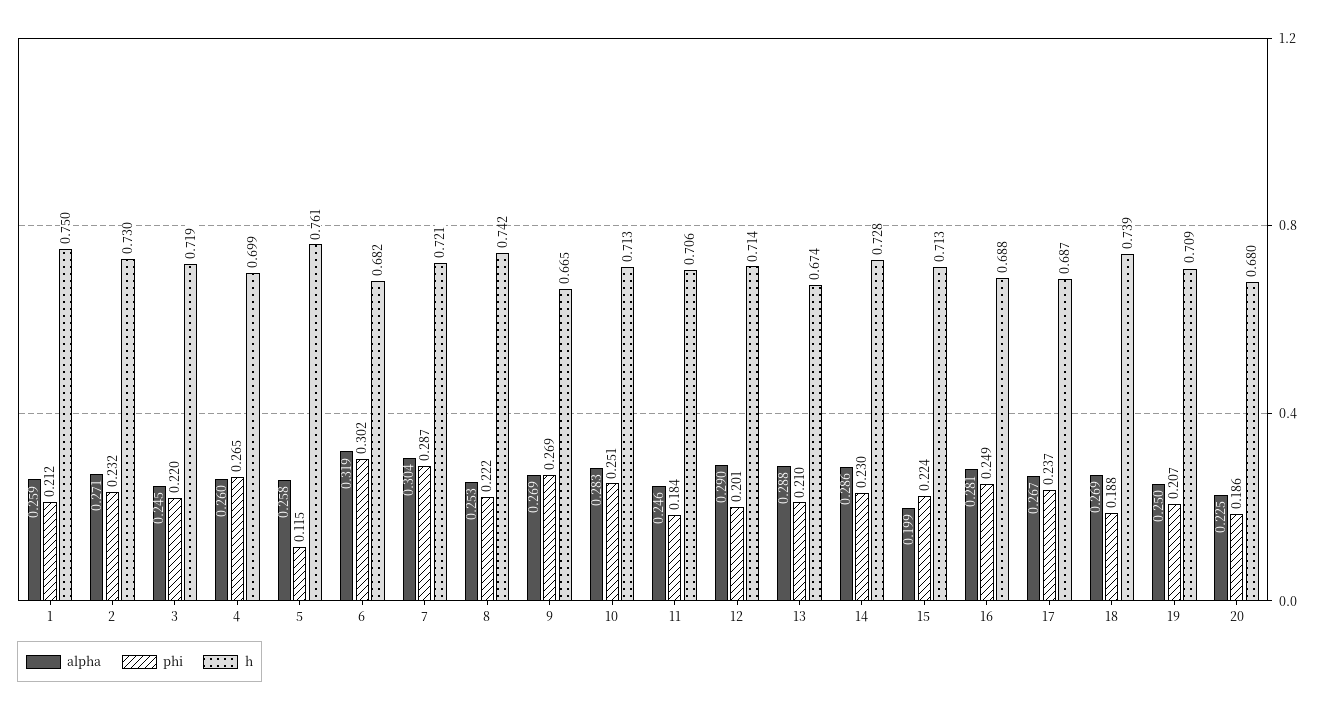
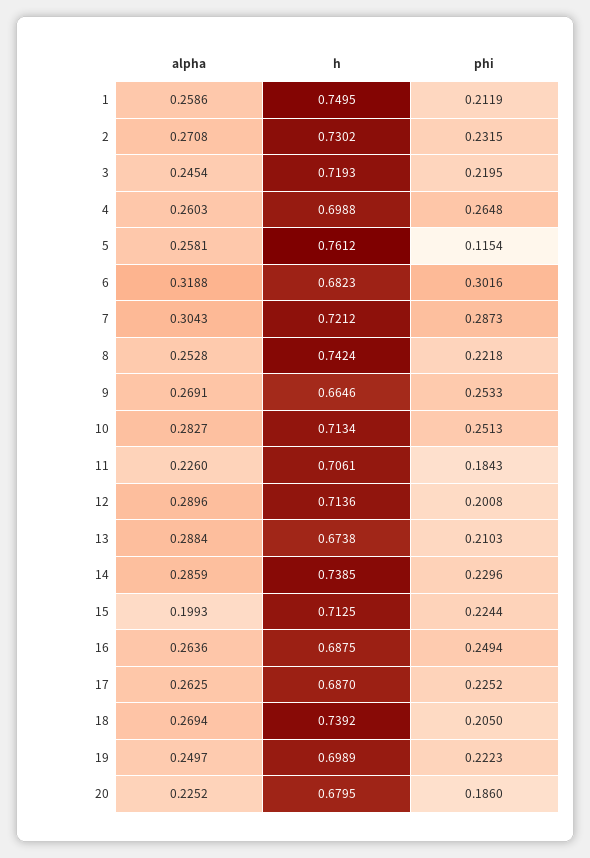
  {
    "alpha": {
      "1": 0.2586,
      "2": 0.2708,
      "3": 0.2454,
      "4": 0.2603,
      "5": 0.2581,
      "6": 0.3188,
      "7": 0.3043,
      "8": 0.2528,
      "9": 0.2691,
      "10": 0.2827,
-     "11": 0.246,
+     "11": 0.226,
      "12": 0.2896,
      "13": 0.2884,
      "14": 0.2859,
      "15": 0.1993,
-     "16": 0.281,
+     "16": 0.2636,
-     "17": 0.267,
+     "17": 0.2625,
      "18": 0.2694,
      "19": 0.2497,
      "20": 0.2252
    },
    "phi": {
      "1": 0.2119,
      "2": 0.2315,
      "3": 0.2195,
      "4": 0.2648,
      "5": 0.1154,
      "6": 0.3016,
      "7": 0.2873,
      "8": 0.2218,
-     "9": 0.269,
+     "9": 0.2533,
      "10": 0.2513,
      "11": 0.1843,
      "12": 0.2008,
      "13": 0.2103,
      "14": 0.2296,
      "15": 0.2244,
      "16": 0.2494,
-     "17": 0.237,
+     "17": 0.2252,
-     "18": 0.188,
+     "18": 0.205,
-     "19": 0.207,
+     "19": 0.2223,
      "20": 0.186
    },
    "h": {
      "1": 0.7495,
      "2": 0.7302,
      "3": 0.7193,
      "4": 0.6988,
      "5": 0.7612,
      "6": 0.6823,
      "7": 0.7212,
      "8": 0.7424,
      "9": 0.6646,
      "10": 0.7134,
      "11": 0.7061,
      "12": 0.7136,
      "13": 0.6738,
-     "14": 0.728,
+     "14": 0.7385,
      "15": 0.7125,
      "16": 0.6875,
      "17": 0.687,
      "18": 0.7392,
-     "19": 0.709,
+     "19": 0.6989,
      "20": 0.6795
    }
  }

